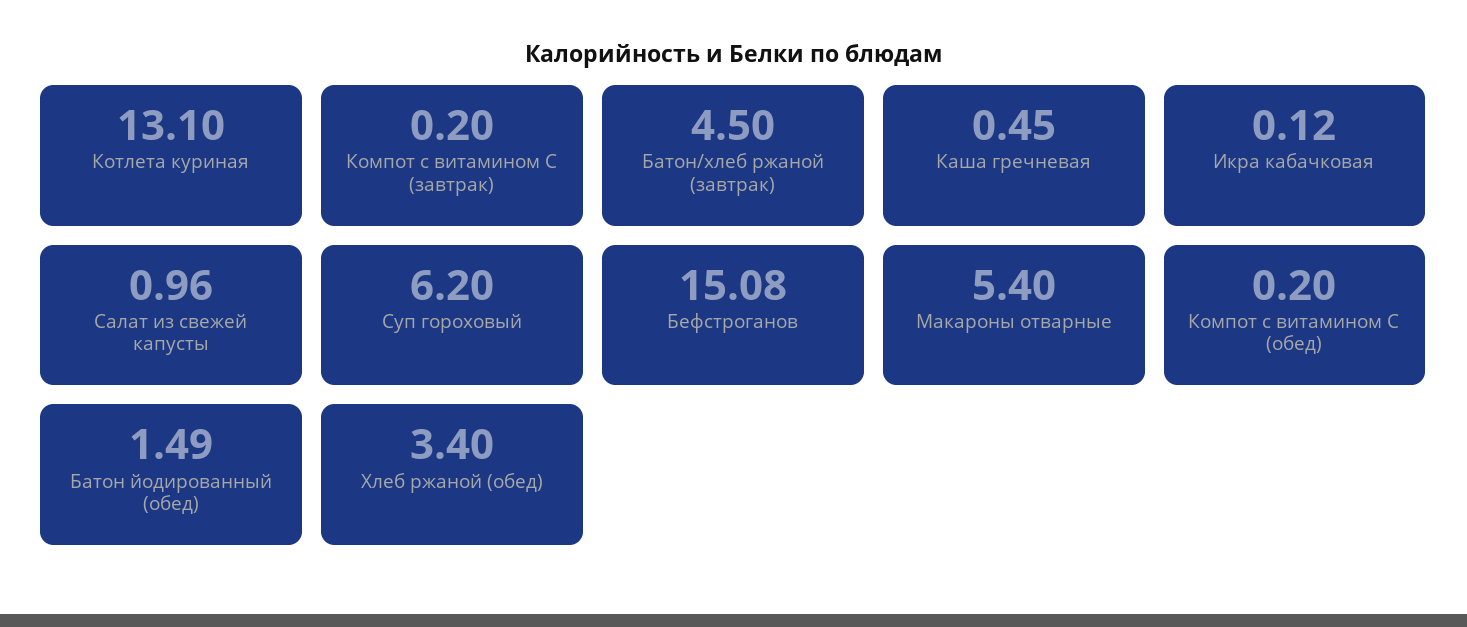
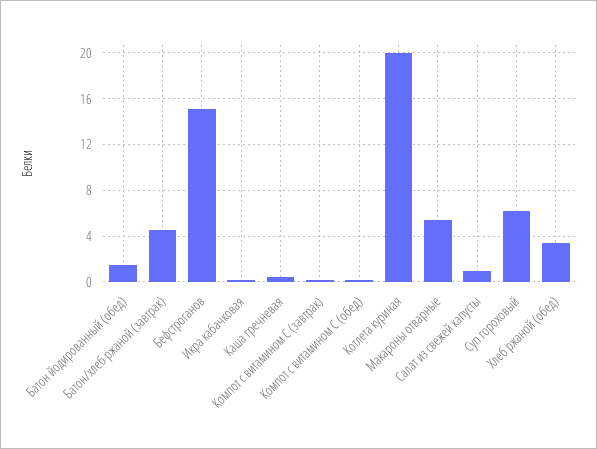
  {
-   "Котлета куриная": 13.1,
+   "Котлета куриная": 20,
    "Компот с витамином С (завтрак)": 0.2,
    "Батон/хлеб ржаной (завтрак)": 4.5,
    "Каша гречневая": 0.45,
    "Икра кабачковая": 0.12,
    "Салат из свежей капусты": 0.96,
    "Суп гороховый": 6.2,
    "Бефстроганов": 15.08,
    "Макароны отварные": 5.4,
    "Компот с витамином С (обед)": 0.2,
    "Батон йодированный (обед)": 1.49,
    "Хлеб ржаной (обед)": 3.4
  }

